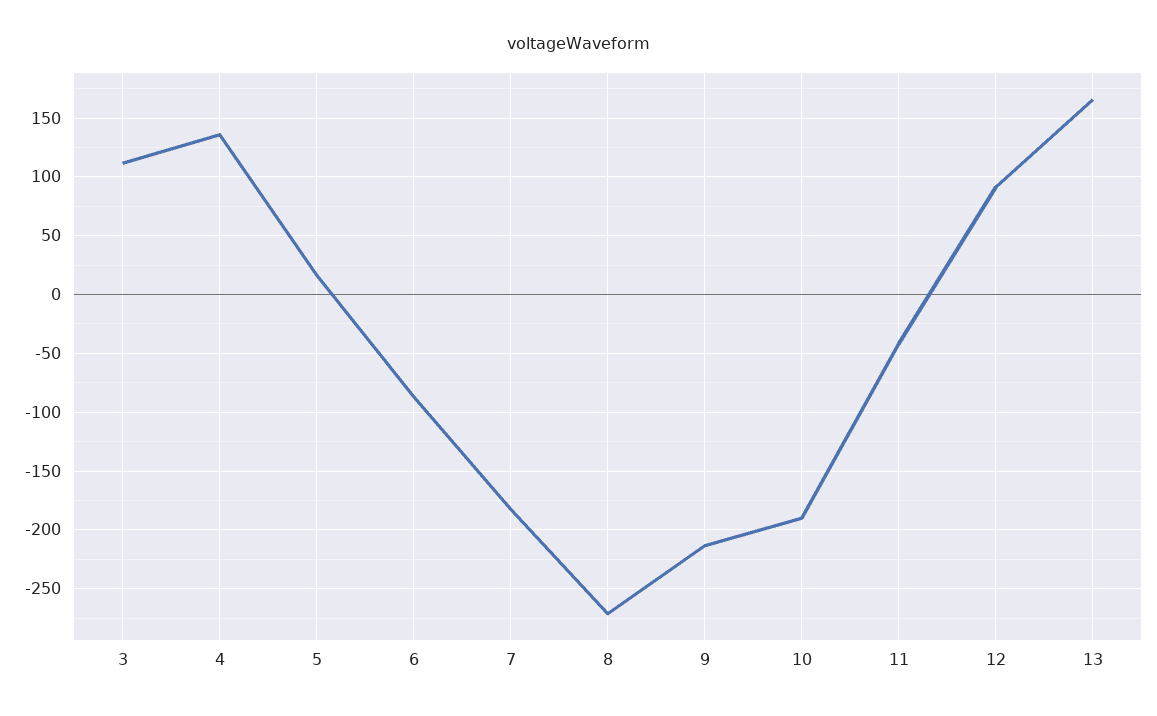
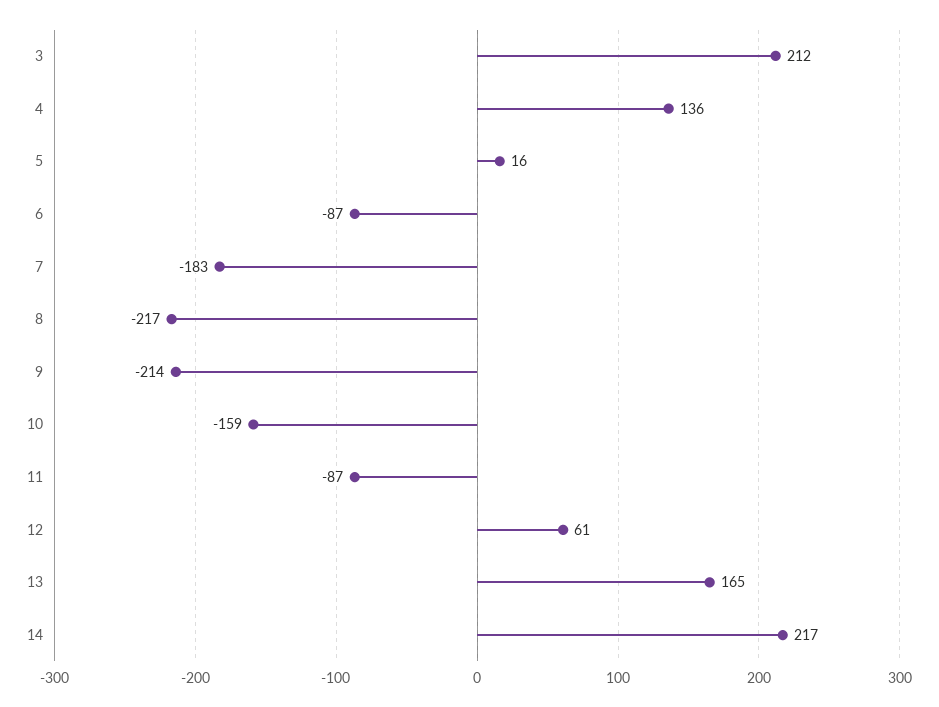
  {
-   "3": 110,
+   "3": 212,
    "4": 136,
    "5": 16,
    "6": -87,
    "7": -183,
-   "8": -270,
+   "8": -217,
    "9": -214,
-   "10": -190,
+   "10": -159,
-   "11": -40,
+   "11": -87,
-   "12": 90,
+   "12": 61,
-   "13": 165
+   "13": 165,
+   "14": 217
  }

